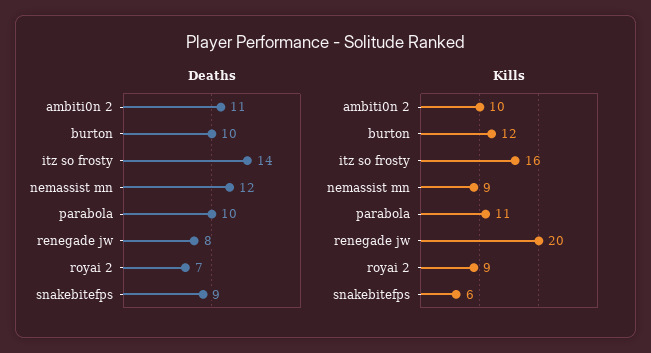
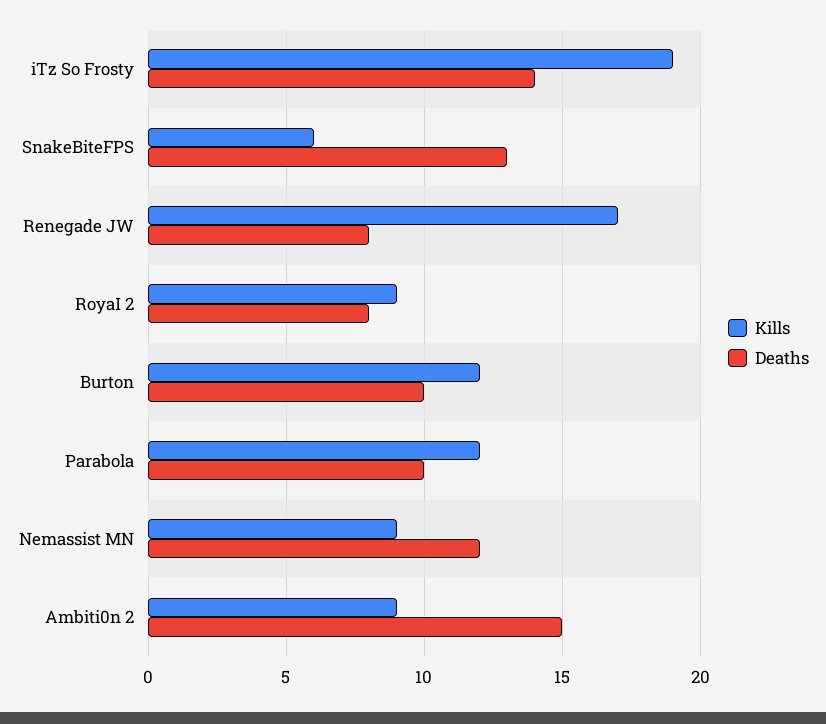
  {
    "Deaths": {
-     "ambiti0n 2": 11,
+     "ambiti0n 2": 15,
      "burton": 10,
      "itz so frosty": 14,
      "nemassist mn": 12,
      "parabola": 10,
      "renegade jw": 8,
-     "royai 2": 7,
+     "royai 2": 8,
-     "snakebitefps": 9
+     "snakebitefps": 13
    },
    "Kills": {
-     "ambiti0n 2": 10,
+     "ambiti0n 2": 9,
      "burton": 12,
-     "itz so frosty": 16,
+     "itz so frosty": 19,
      "nemassist mn": 9,
-     "parabola": 11,
+     "parabola": 12,
-     "renegade jw": 20,
+     "renegade jw": 17,
      "royai 2": 9,
      "snakebitefps": 6
    }
  }

